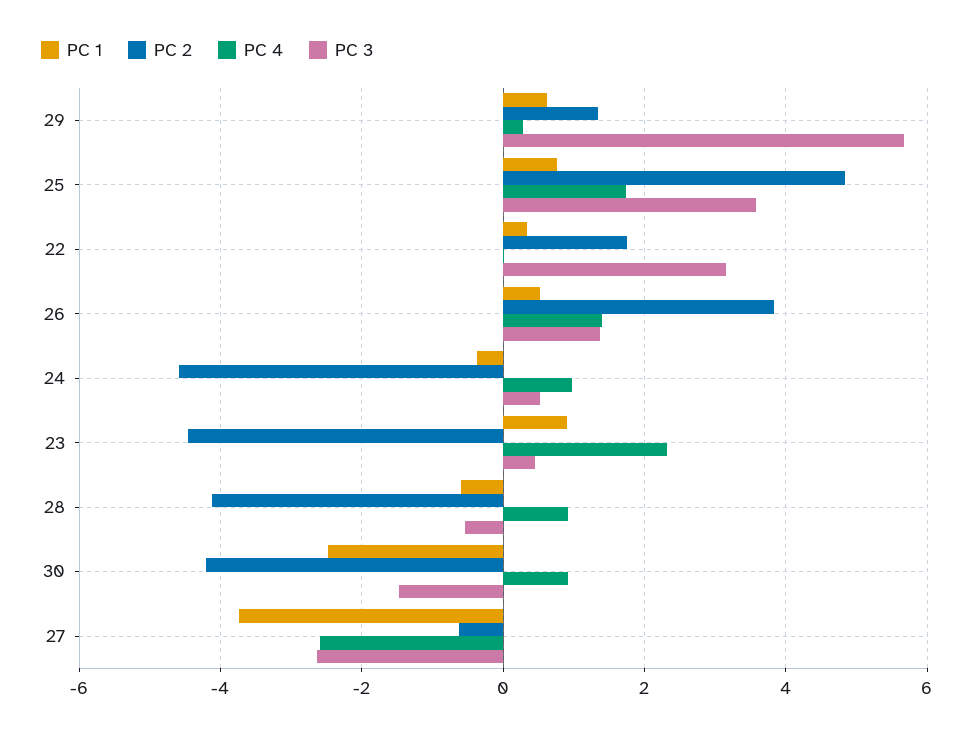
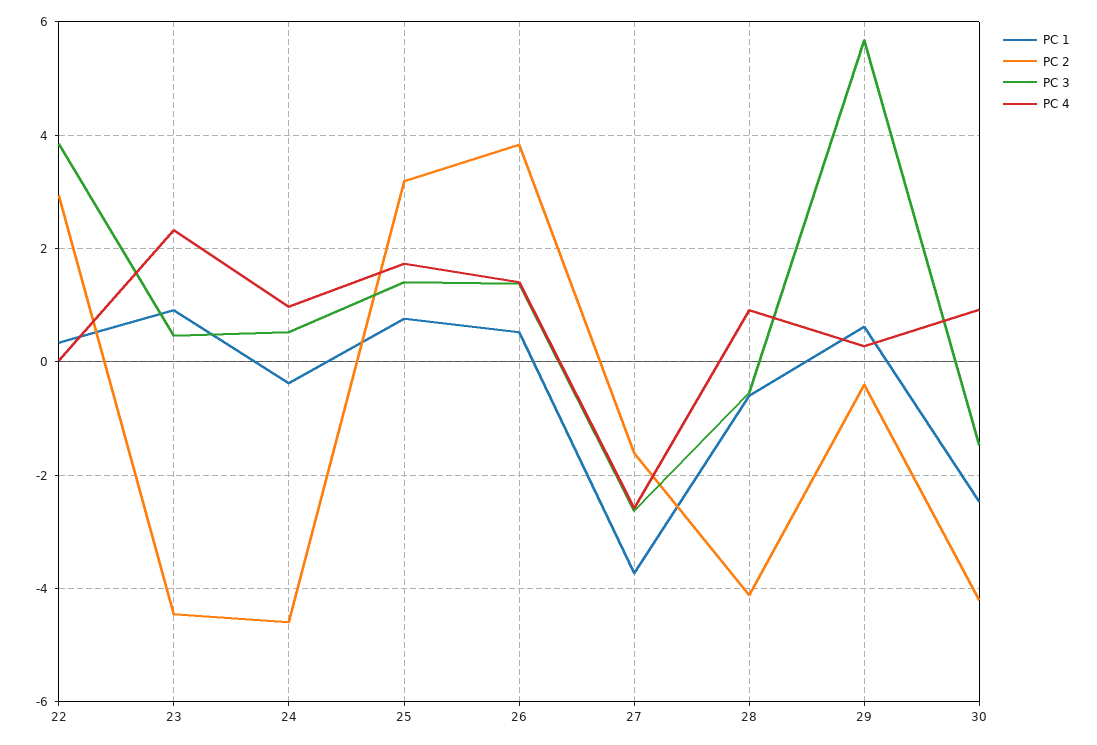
  {
    "PC 1": {
      "29": 0.6,
      "25": 0.8,
      "22": 0.4,
      "26": 0.6,
      "24": -0.4,
      "23": 1,
      "28": -0.6,
      "30": -2.4,
      "27": -3.8
    },
    "PC 2": {
-     "29": 1.4,
+     "29": -0.4,
-     "25": 4.8,
+     "25": 3.2,
-     "22": 1.8,
+     "22": 3,
      "26": 3.8,
      "24": -4.6,
      "23": -4.4,
      "28": -4.2,
      "30": -4.2,
-     "27": -0.6
+     "27": -1.6
    },
    "PC 4": {
      "29": 0.2,
      "25": 1.8,
      "22": 0,
      "26": 1.4,
      "24": 1,
      "23": 2.4,
      "28": 1,
      "30": 1,
      "27": -2.6
    },
    "PC 3": {
      "29": 5.6,
-     "25": 3.6,
+     "25": 1.4,
-     "22": 3.2,
+     "22": 3.8,
      "26": 1.4,
      "24": 0.6,
      "23": 0.4,
      "28": -0.6,
      "30": -1.4,
      "27": -2.6
    }
  }

